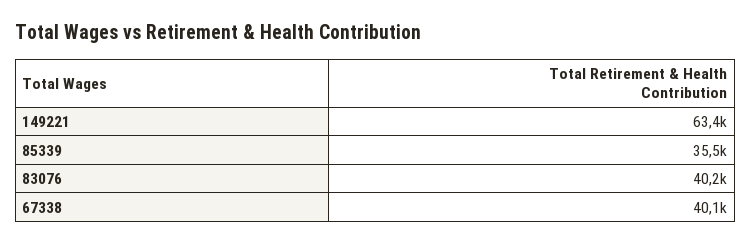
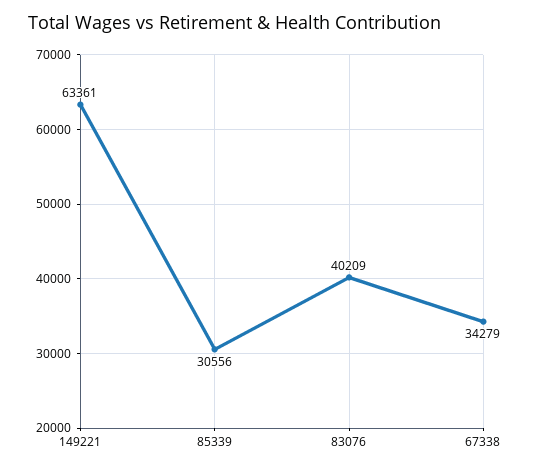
  {
    "149221": 63361,
-   "85339": 35500,
+   "85339": 30556,
    "83076": 40209,
-   "67338": 40100
+   "67338": 34279
  }

